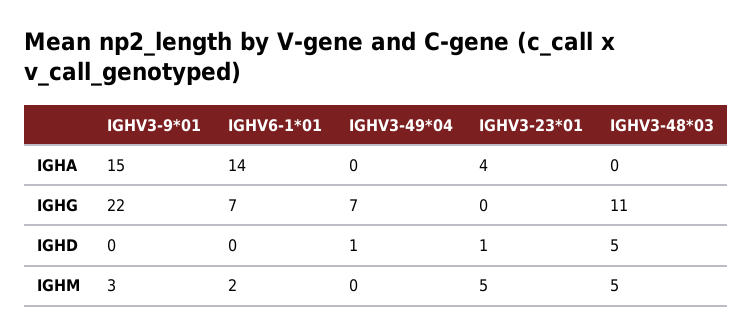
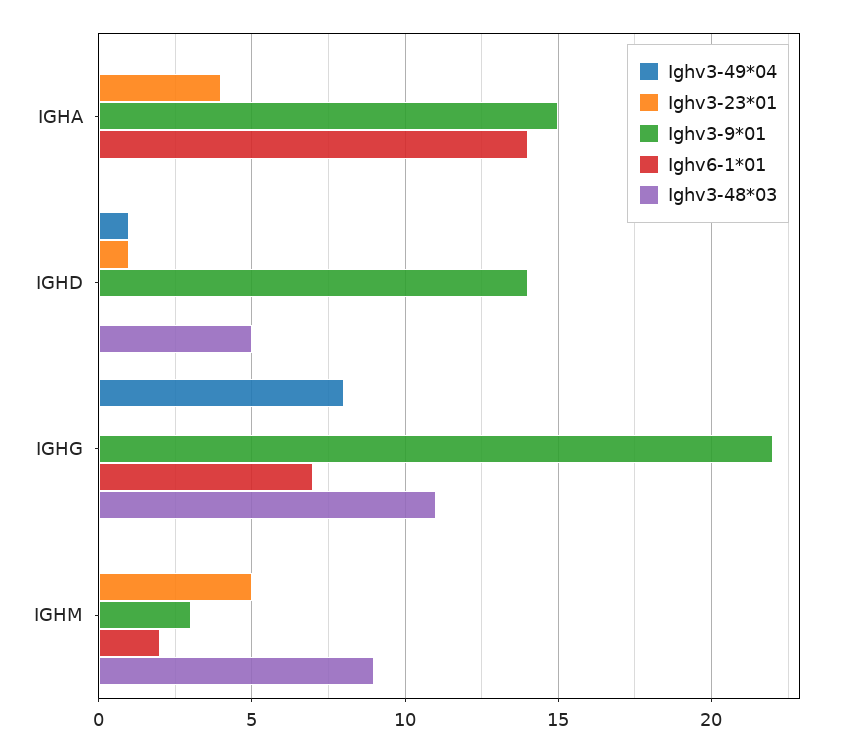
  {
    "IGHV3-9*01": {
      "IGHA": 15,
      "IGHG": 22,
-     "IGHD": 0,
+     "IGHD": 14,
      "IGHM": 3
    },
    "IGHV6-1*01": {
      "IGHA": 14,
      "IGHG": 7,
      "IGHD": 0,
      "IGHM": 2
    },
    "IGHV3-49*04": {
      "IGHA": 0,
-     "IGHG": 7,
+     "IGHG": 8,
      "IGHD": 1,
      "IGHM": 0
    },
    "IGHV3-23*01": {
      "IGHA": 4,
      "IGHG": 0,
      "IGHD": 1,
      "IGHM": 5
    },
    "IGHV3-48*03": {
      "IGHA": 0,
      "IGHG": 11,
      "IGHD": 5,
-     "IGHM": 5
+     "IGHM": 9
    }
  }

